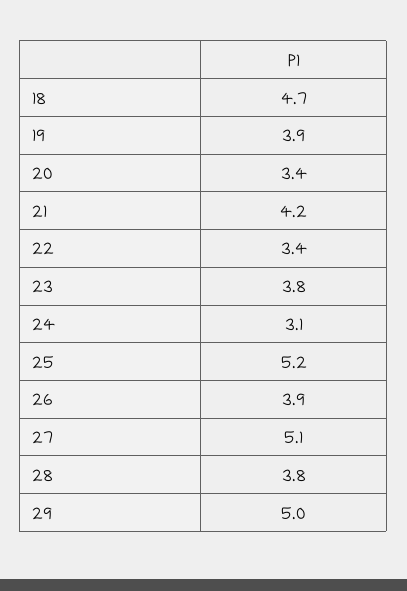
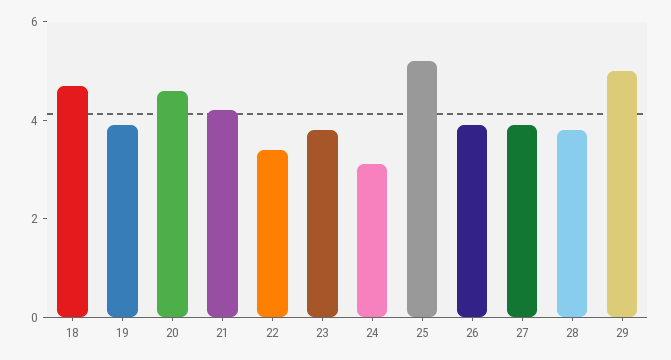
  {
    "18": 4.7,
    "19": 3.9,
-   "20": 3.4,
+   "20": 4.5,
    "21": 4.2,
    "22": 3.4,
    "23": 3.8,
    "24": 3.1,
    "25": 5.2,
    "26": 3.9,
-   "27": 5.1,
+   "27": 4,
    "28": 3.8,
    "29": 5
  }

